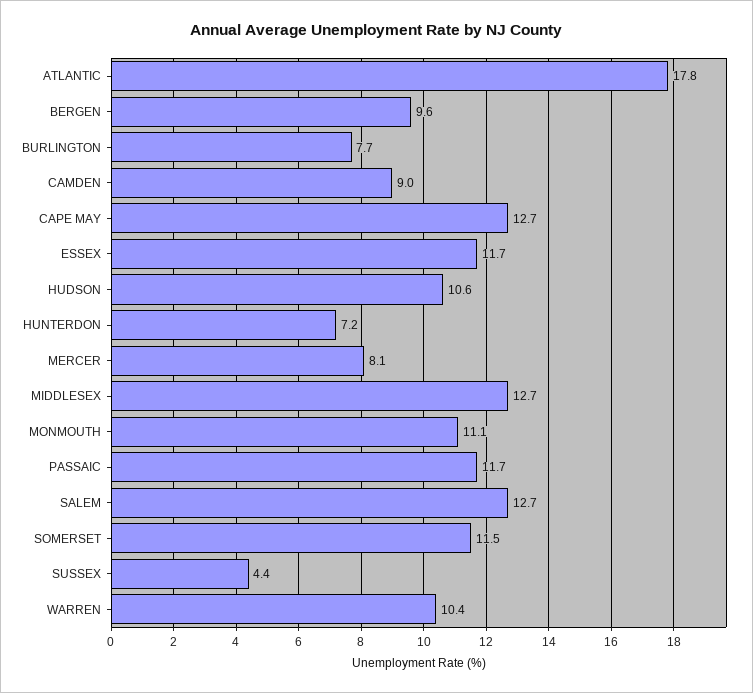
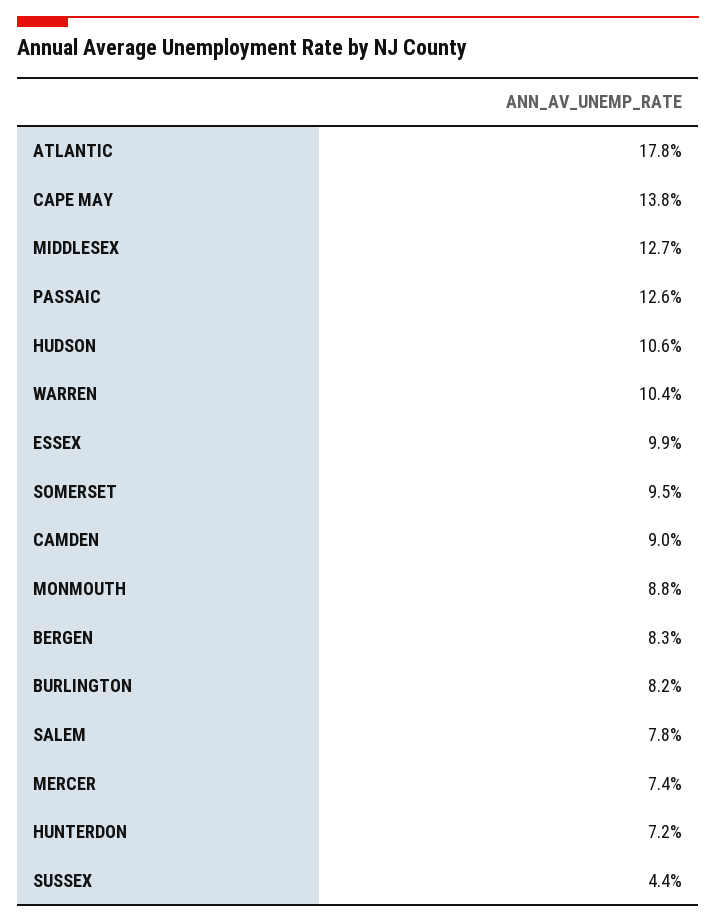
  {
    "ATLANTIC": 17.8,
-   "BERGEN": 9.6,
+   "BERGEN": 8.3,
-   "BURLINGTON": 7.7,
+   "BURLINGTON": 8.2,
    "CAMDEN": 9,
-   "CAPE MAY": 12.7,
+   "CAPE MAY": 13.8,
-   "ESSEX": 11.7,
+   "ESSEX": 9.9,
    "HUDSON": 10.6,
    "HUNTERDON": 7.2,
-   "MERCER": 8.1,
+   "MERCER": 7.4,
    "MIDDLESEX": 12.7,
-   "MONMOUTH": 11.1,
+   "MONMOUTH": 8.8,
-   "PASSAIC": 11.7,
+   "PASSAIC": 12.6,
-   "SALEM": 12.7,
+   "SALEM": 7.8,
-   "SOMERSET": 11.5,
+   "SOMERSET": 9.5,
    "SUSSEX": 4.4,
    "WARREN": 10.4
  }

